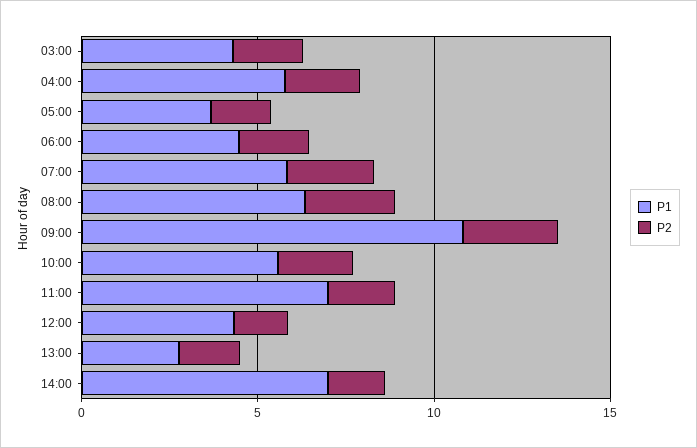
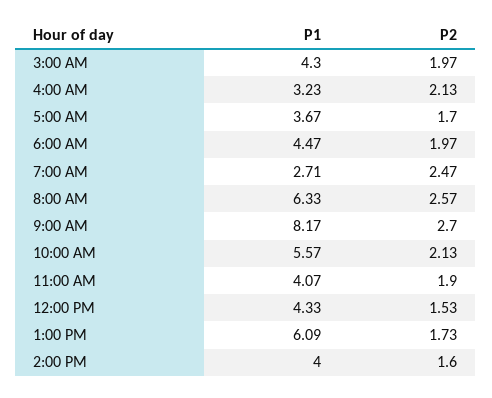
  {
    "P1": {
      "03:00": 4.3,
-     "04:00": 6,
+     "04:00": 3.23,
      "05:00": 3.67,
      "06:00": 4.47,
-     "07:00": 6,
+     "07:00": 2.71,
      "08:00": 6.33,
-     "09:00": 11,
+     "09:00": 8.17,
      "10:00": 5.57,
-     "11:00": 7,
+     "11:00": 4.07,
      "12:00": 4.33,
-     "13:00": 3,
+     "13:00": 6.09,
-     "14:00": 7
+     "14:00": 4
    },
    "P2": {
      "03:00": 1.97,
      "04:00": 2.13,
      "05:00": 1.7,
      "06:00": 1.97,
      "07:00": 2.47,
      "08:00": 2.57,
      "09:00": 2.7,
      "10:00": 2.13,
      "11:00": 1.9,
      "12:00": 1.53,
      "13:00": 1.73,
      "14:00": 1.6
    }
  }

